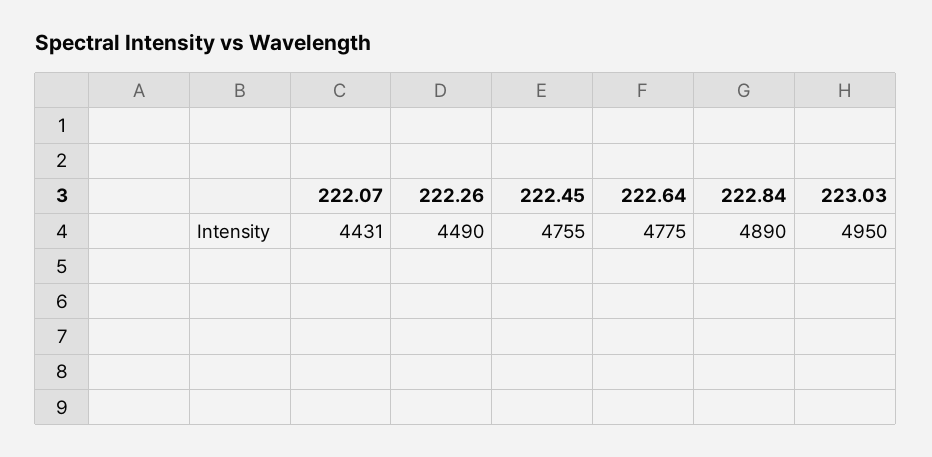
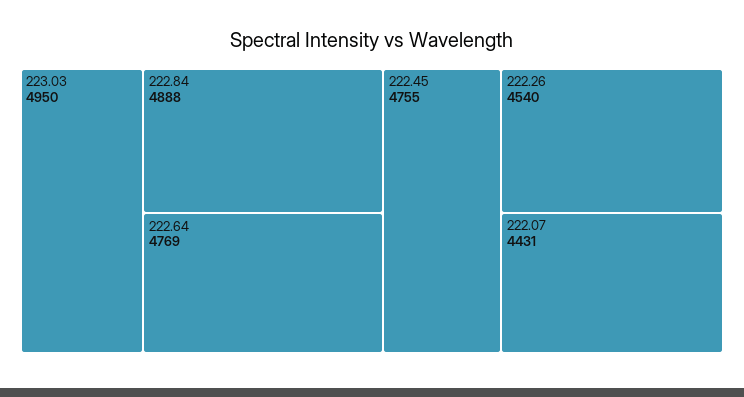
  {
    "222.07": 4431,
-   "222.26": 4490,
+   "222.26": 4540,
    "222.45": 4755,
-   "222.64": 4775,
+   "222.64": 4769,
-   "222.84": 4890,
+   "222.84": 4888,
    "223.03": 4950
  }

